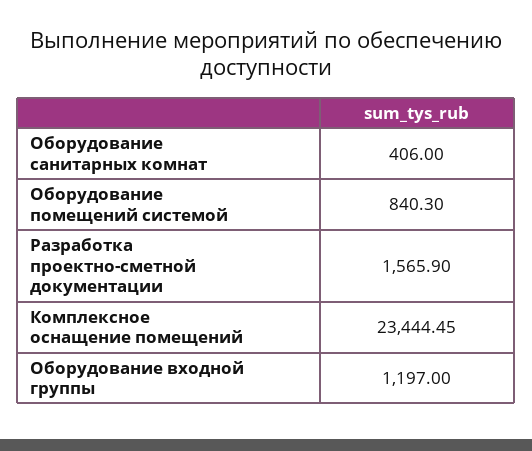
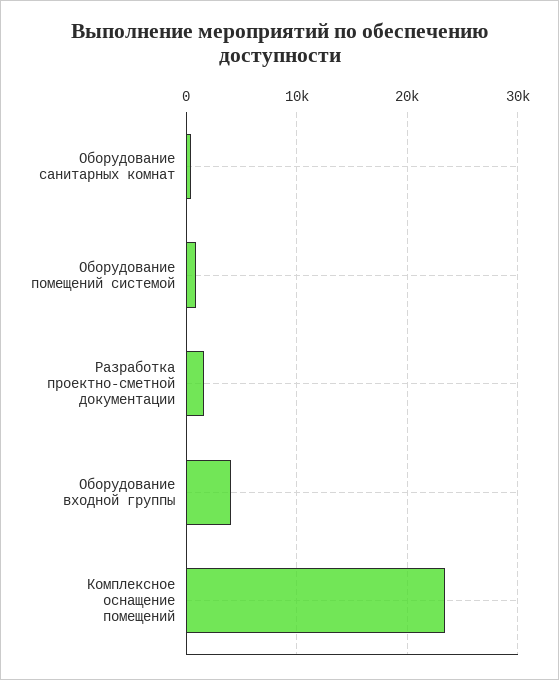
  {
    "Оборудование санитарных комнат": 406,
    "Оборудование помещений системой": 840.3,
    "Разработка проектно-сметной документации": 1565.9,
    "Комплексное оснащение помещений": 23444.45,
-   "Оборудование входной группы": 1197
+   "Оборудование входной группы": 4000
  }

